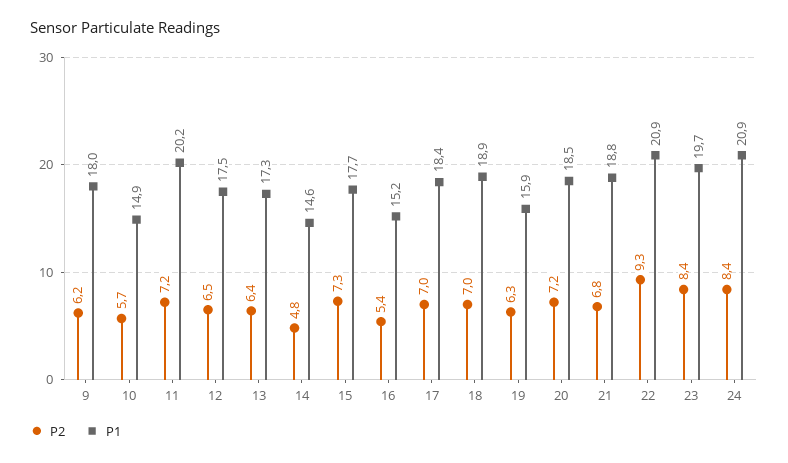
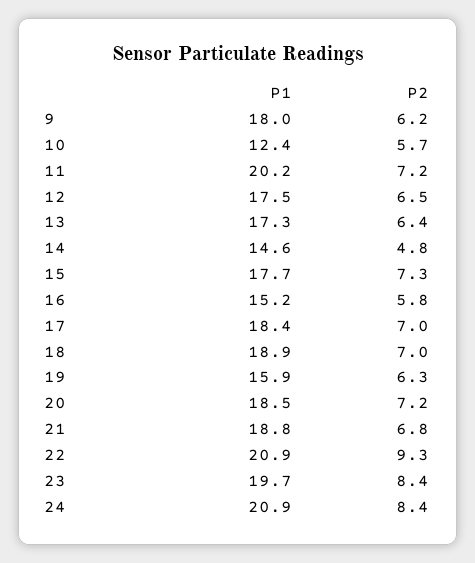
  {
    "P2": {
      "9": 6.2,
      "10": 5.7,
      "11": 7.2,
      "12": 6.5,
      "13": 6.4,
      "14": 4.8,
      "15": 7.3,
-     "16": 5.4,
+     "16": 5.8,
      "17": 7,
      "18": 7,
      "19": 6.3,
      "20": 7.2,
      "21": 6.8,
      "22": 9.3,
      "23": 8.4,
      "24": 8.4
    },
    "P1": {
      "9": 18,
-     "10": 14.9,
+     "10": 12.4,
      "11": 20.2,
      "12": 17.5,
      "13": 17.3,
      "14": 14.6,
      "15": 17.7,
      "16": 15.2,
      "17": 18.4,
      "18": 18.9,
      "19": 15.9,
      "20": 18.5,
      "21": 18.8,
      "22": 20.9,
      "23": 19.7,
      "24": 20.9
    }
  }

